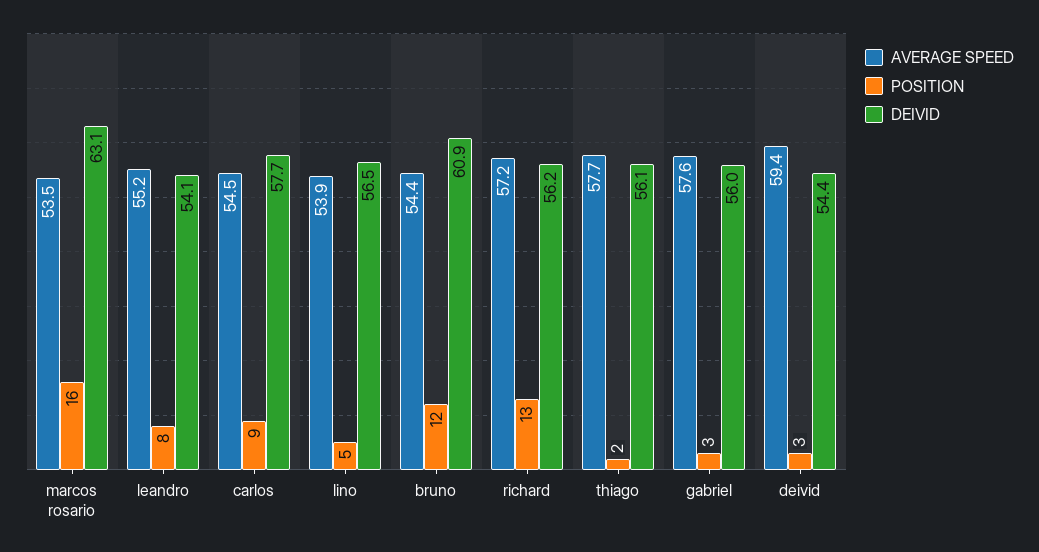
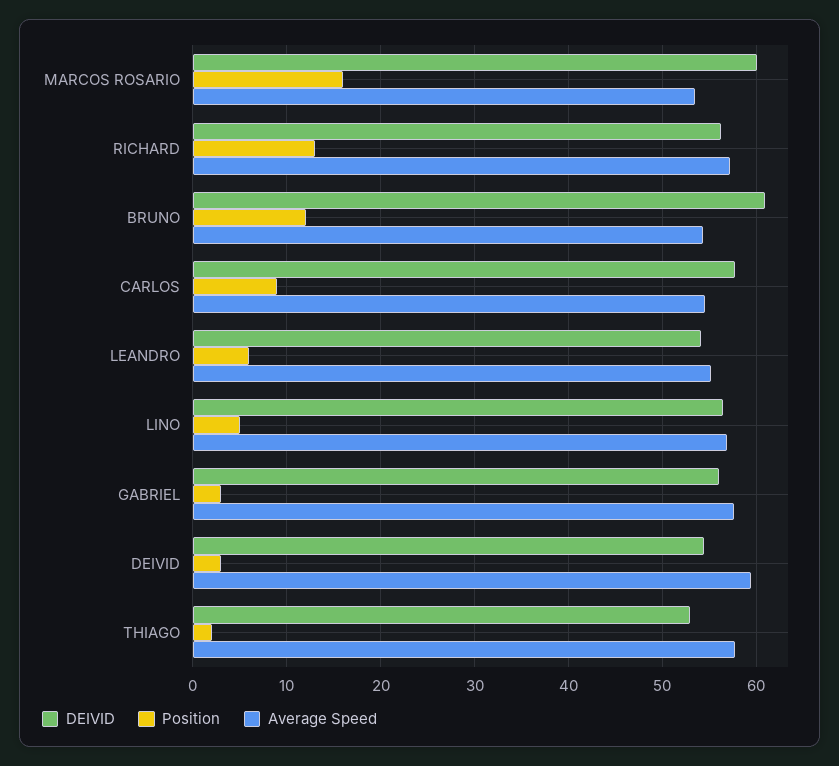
  {
    "AVERAGE SPEED": {
      "marcos rosario": 53.5,
      "leandro": 55.2,
      "carlos": 54.5,
-     "lino": 53.9,
+     "lino": 57,
      "bruno": 54.4,
      "richard": 57.2,
      "thiago": 57.7,
      "gabriel": 57.6,
      "deivid": 59.4
    },
    "POSITION": {
      "marcos rosario": 16,
-     "leandro": 8,
+     "leandro": 6,
      "carlos": 9,
      "lino": 5,
      "bruno": 12,
      "richard": 13,
      "thiago": 2,
      "gabriel": 3,
      "deivid": 3
    },
    "DEIVID": {
-     "marcos rosario": 63.1,
+     "marcos rosario": 60,
      "leandro": 54.1,
      "carlos": 57.7,
      "lino": 56.5,
      "bruno": 60.9,
      "richard": 56.2,
-     "thiago": 56.1,
+     "thiago": 53,
      "gabriel": 56,
      "deivid": 54.4
    }
  }

